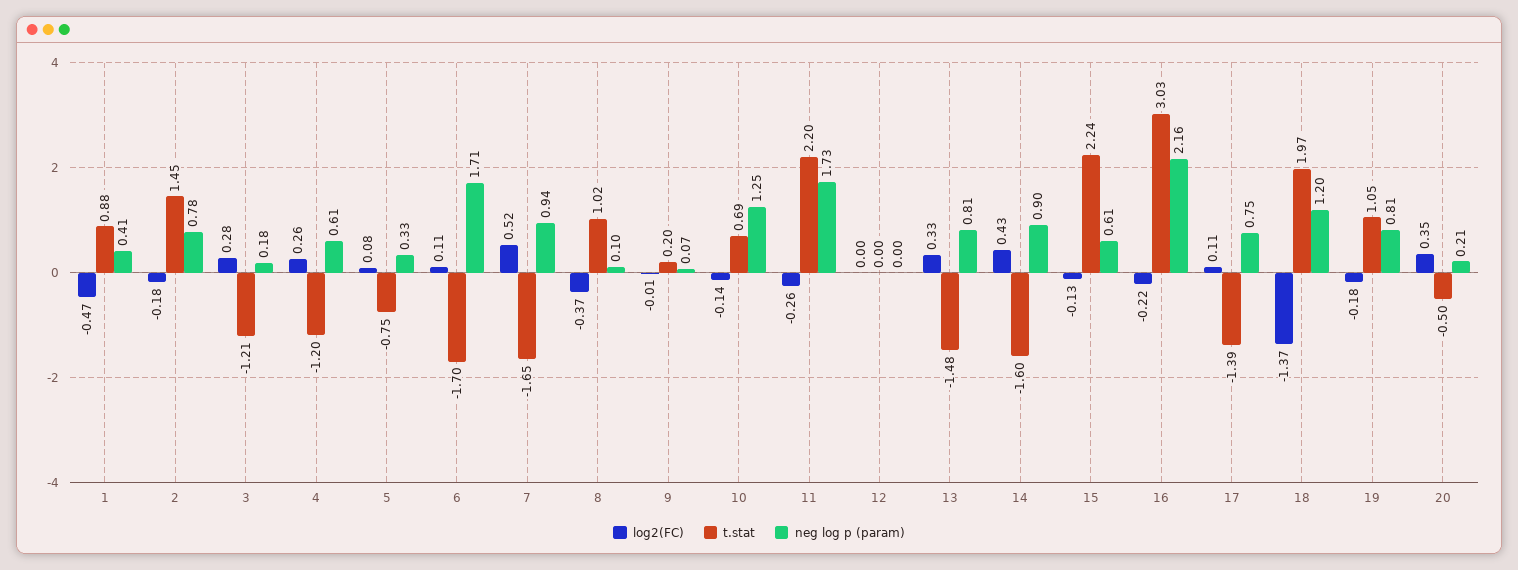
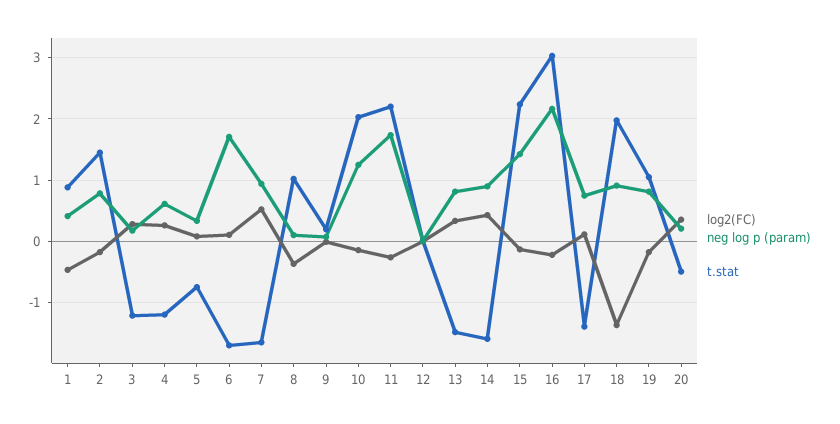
  {
    "log2(FC)": {
      "1": -0.47,
      "2": -0.18,
      "3": 0.28,
      "4": 0.26,
      "5": 0.08,
      "6": 0.11,
      "7": 0.52,
      "8": -0.37,
      "9": -0.01,
      "10": -0.14,
      "11": -0.26,
      "12": 0,
      "13": 0.33,
      "14": 0.43,
      "15": -0.13,
      "16": -0.22,
      "17": 0.11,
      "18": -1.37,
      "19": -0.18,
      "20": 0.35
    },
    "t.stat": {
      "1": 0.88,
      "2": 1.45,
      "3": -1.21,
      "4": -1.2,
      "5": -0.75,
      "6": -1.7,
      "7": -1.65,
      "8": 1.02,
      "9": 0.2,
-     "10": 0.69,
+     "10": 2,
      "11": 2.2,
      "12": 0,
      "13": -1.48,
      "14": -1.6,
      "15": 2.24,
      "16": 3.03,
      "17": -1.39,
      "18": 1.97,
      "19": 1.05,
      "20": -0.5
    },
    "neg log p (param)": {
      "1": 0.41,
      "2": 0.78,
      "3": 0.18,
      "4": 0.61,
      "5": 0.33,
      "6": 1.71,
      "7": 0.94,
      "8": 0.1,
      "9": 0.07,
      "10": 1.25,
      "11": 1.73,
      "12": 0,
      "13": 0.81,
      "14": 0.9,
-     "15": 0.61,
+     "15": 1.4,
      "16": 2.16,
      "17": 0.75,
-     "18": 1.2,
+     "18": 0.9,
      "19": 0.81,
      "20": 0.21
    }
  }

